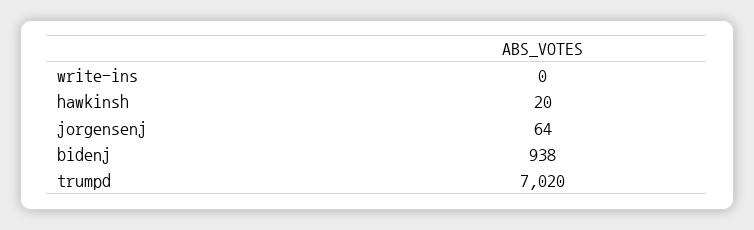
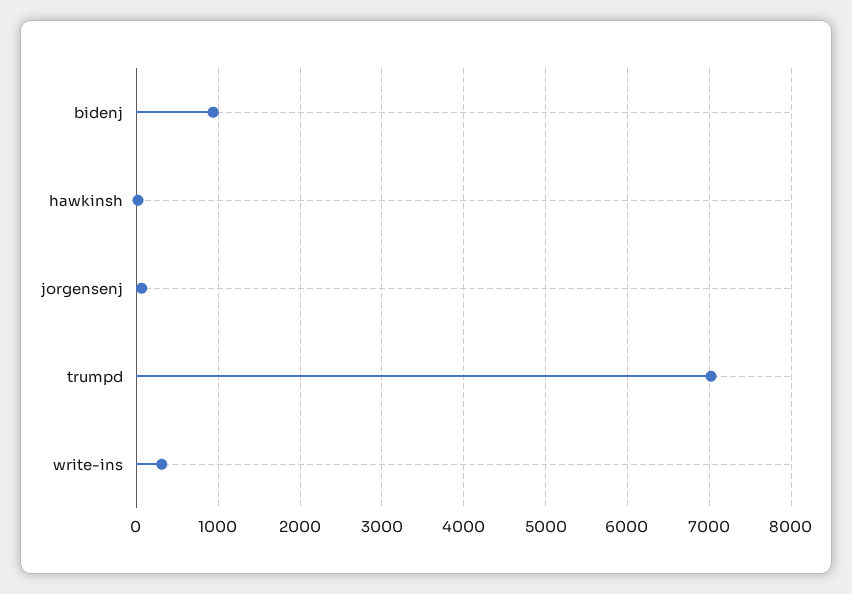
  {
-   "write-ins": 0,
+   "write-ins": 300,
    "hawkinsh": 20,
    "jorgensenj": 64,
    "bidenj": 938,
    "trumpd": 7020
  }

